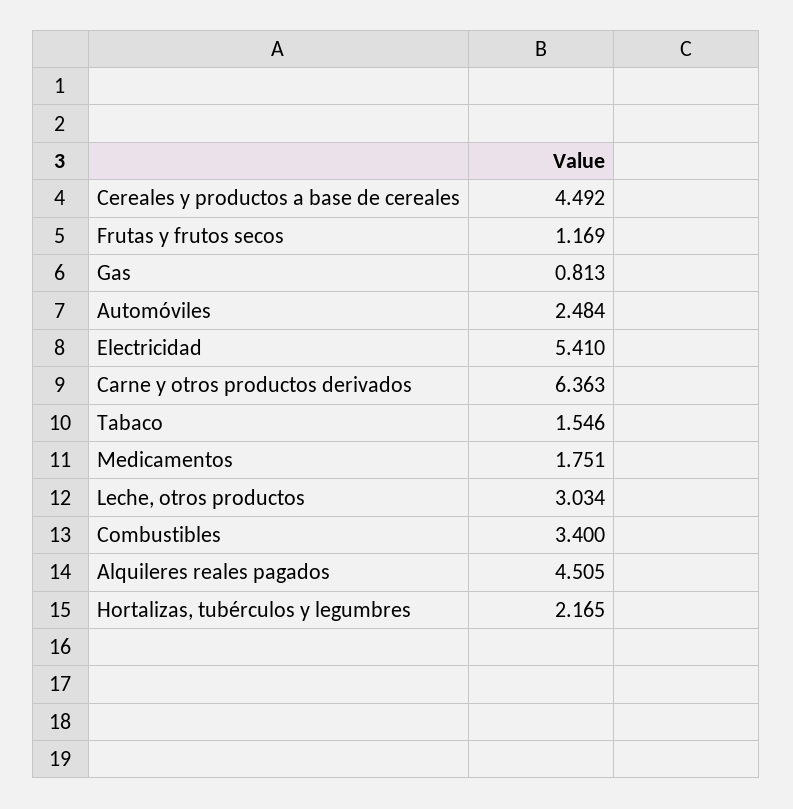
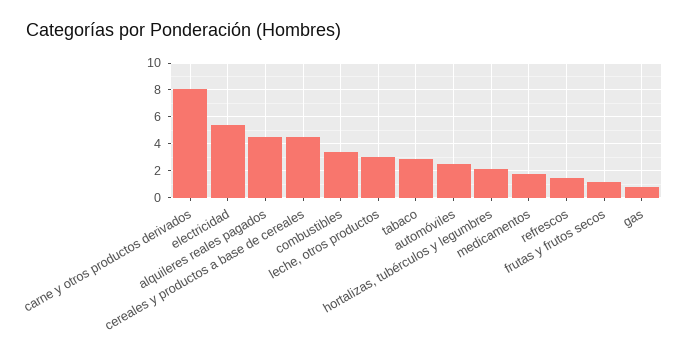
  {
    "Cereales y productos a base de cereales": 4.492,
    "Frutas y frutos secos": 1.169,
    "Gas": 0.813,
    "Automóviles": 2.484,
    "Electricidad": 5.41,
-   "Carne y otros productos derivados": 6.363,
+   "Carne y otros productos derivados": 8,
-   "Tabaco": 1.546,
+   "Tabaco": 3,
    "Medicamentos": 1.751,
    "Leche, otros productos": 3.034,
    "Combustibles": 3.4,
    "Alquileres reales pagados": 4.505,
-   "Hortalizas, tubérculos y legumbres": 2.165
+   "Hortalizas, tubérculos y legumbres": 2.165,
+   "refrescos": 1.5
  }

